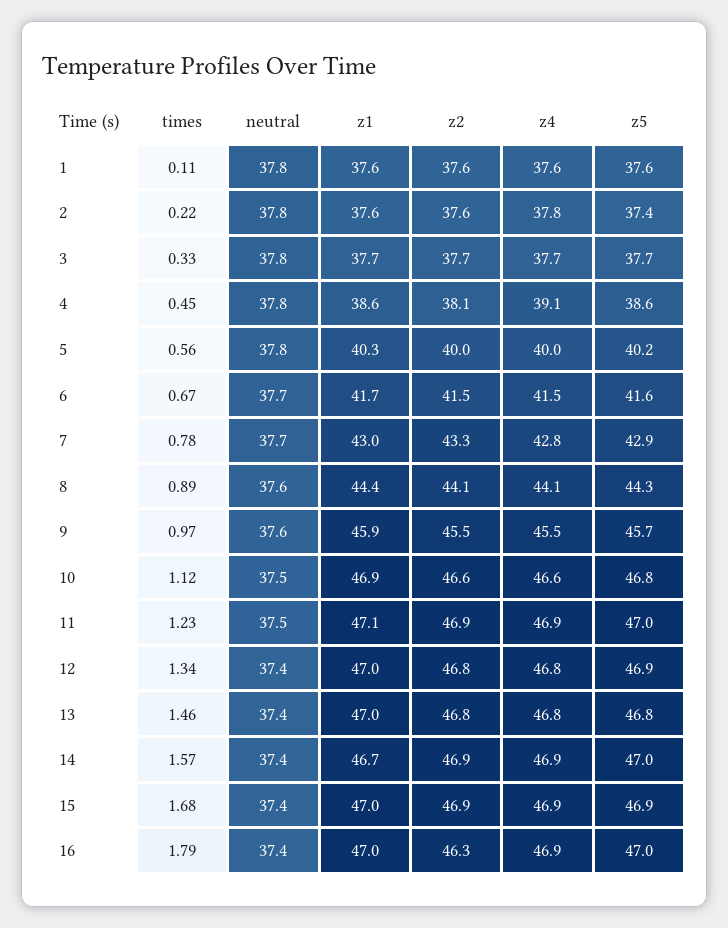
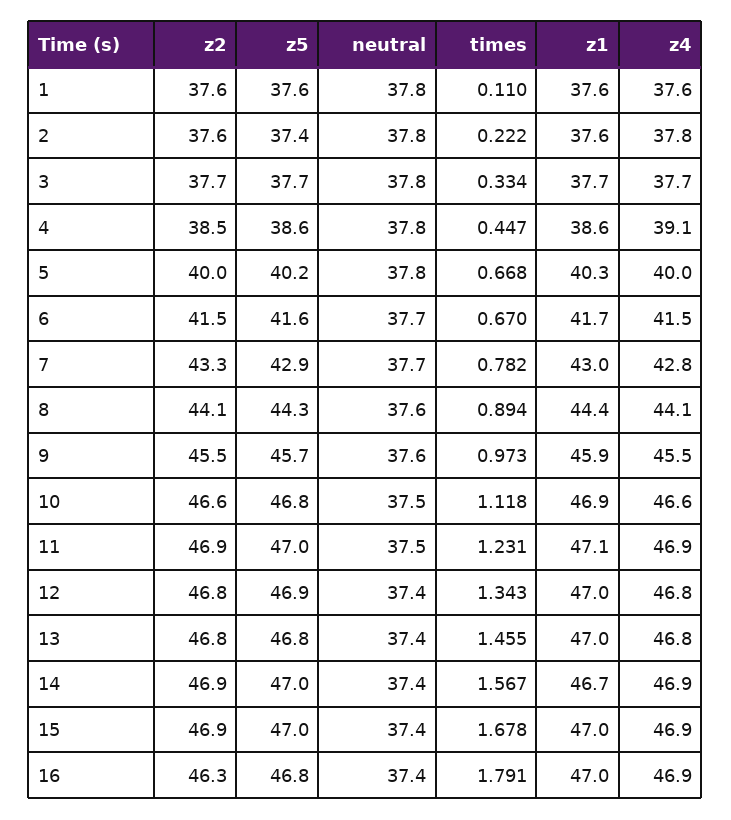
  {
    "times": {
      "1": 0.11,
      "2": 0.222,
      "3": 0.334,
      "4": 0.447,
-     "5": 0.56,
+     "5": 0.668,
      "6": 0.67,
      "7": 0.782,
      "8": 0.894,
      "9": 0.973,
      "10": 1.118,
      "11": 1.231,
      "12": 1.343,
      "13": 1.455,
      "14": 1.567,
      "15": 1.678,
      "16": 1.791
    },
    "neutral": {
      "1": 37.8,
      "2": 37.8,
      "3": 37.8,
      "4": 37.8,
      "5": 37.8,
      "6": 37.7,
      "7": 37.7,
      "8": 37.6,
      "9": 37.6,
      "10": 37.5,
      "11": 37.5,
      "12": 37.4,
      "13": 37.4,
      "14": 37.4,
      "15": 37.4,
      "16": 37.4
    },
    "z1": {
      "1": 37.6,
      "2": 37.6,
      "3": 37.7,
      "4": 38.6,
      "5": 40.3,
      "6": 41.7,
      "7": 43,
      "8": 44.4,
      "9": 45.9,
      "10": 46.9,
      "11": 47.1,
      "12": 47,
      "13": 47,
      "14": 46.7,
      "15": 47,
      "16": 47
    },
    "z2": {
      "1": 37.6,
      "2": 37.6,
      "3": 37.7,
-     "4": 38.1,
+     "4": 38.5,
      "5": 40,
      "6": 41.5,
      "7": 43.3,
      "8": 44.1,
      "9": 45.5,
      "10": 46.6,
      "11": 46.9,
      "12": 46.8,
      "13": 46.8,
      "14": 46.9,
      "15": 46.9,
      "16": 46.3
    },
    "z4": {
      "1": 37.6,
      "2": 37.8,
      "3": 37.7,
      "4": 39.1,
      "5": 40,
      "6": 41.5,
      "7": 42.8,
      "8": 44.1,
      "9": 45.5,
      "10": 46.6,
      "11": 46.9,
      "12": 46.8,
      "13": 46.8,
      "14": 46.9,
      "15": 46.9,
      "16": 46.9
    },
    "z5": {
      "1": 37.6,
      "2": 37.4,
      "3": 37.7,
      "4": 38.6,
      "5": 40.2,
      "6": 41.6,
      "7": 42.9,
      "8": 44.3,
      "9": 45.7,
      "10": 46.8,
      "11": 47,
      "12": 46.9,
      "13": 46.8,
      "14": 47,
-     "15": 46.9,
+     "15": 47,
-     "16": 47
+     "16": 46.8
    }
  }

